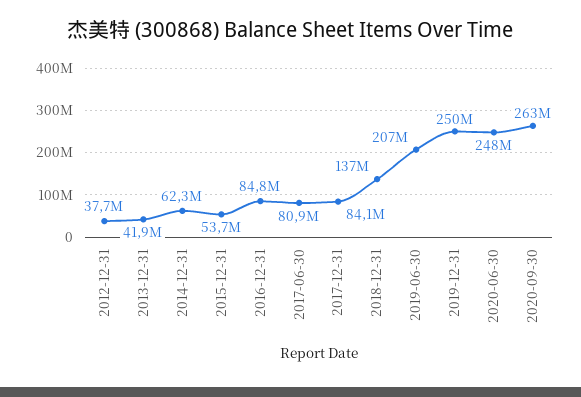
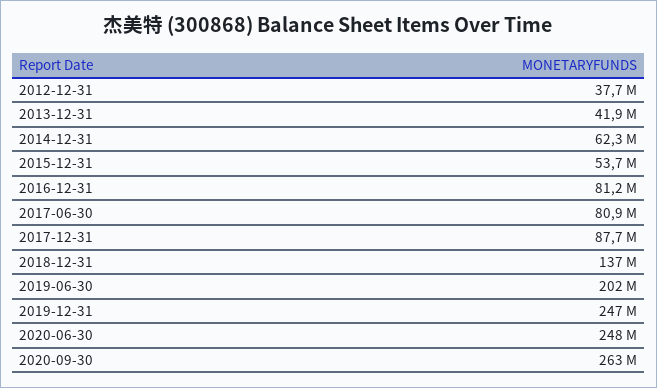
  {
    "2012-12-31": 37700000,
    "2013-12-31": 41900000,
    "2014-12-31": 62300000,
    "2015-12-31": 53700000,
-   "2016-12-31": 84800000,
+   "2016-12-31": 81200000,
    "2017-06-30": 80900000,
-   "2017-12-31": 84100000,
+   "2017-12-31": 87700000,
    "2018-12-31": 137000000,
-   "2019-06-30": 207000000,
+   "2019-06-30": 202000000,
-   "2019-12-31": 250000000,
+   "2019-12-31": 247000000,
    "2020-06-30": 248000000,
    "2020-09-30": 263000000
  }

